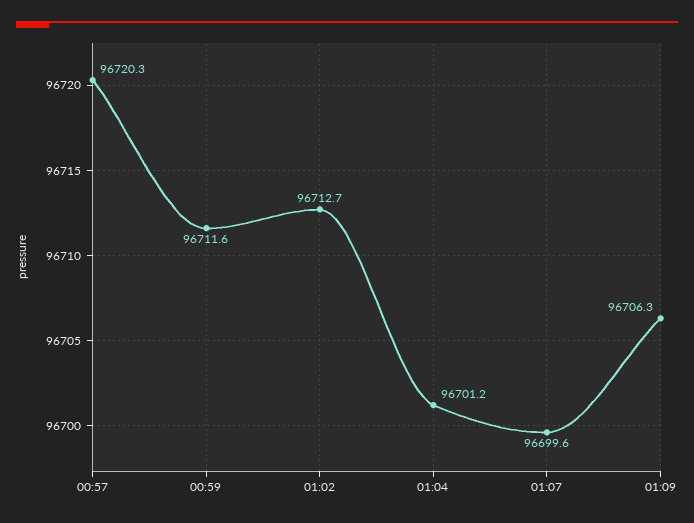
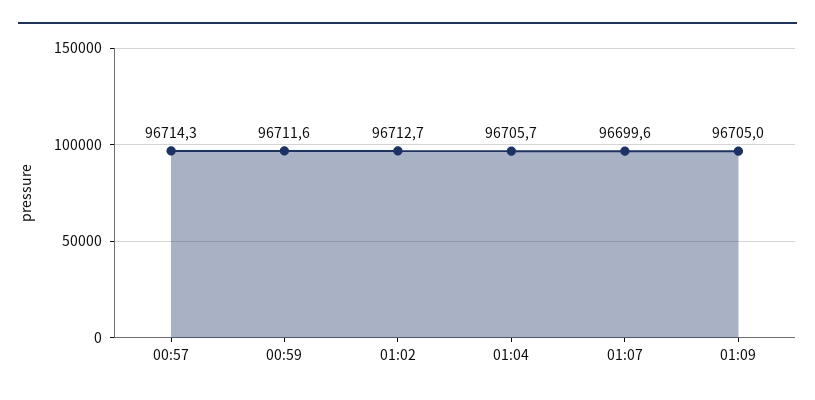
  {
-   "00:57": 96720.3,
+   "00:57": 96714.3,
    "00:59": 96711.6,
    "01:02": 96712.7,
-   "01:04": 96701.2,
+   "01:04": 96705.7,
    "01:07": 96699.6,
-   "01:09": 96706.3
+   "01:09": 96705
  }

